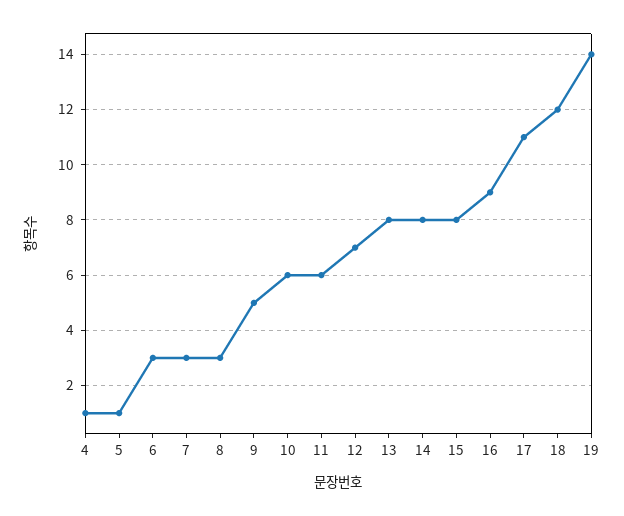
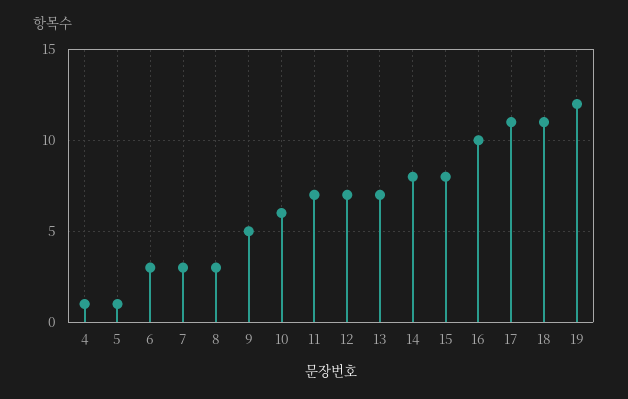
  {
    "4": 1,
    "5": 1,
    "6": 3,
    "7": 3,
    "8": 3,
    "9": 5,
    "10": 6,
-   "11": 6,
+   "11": 7,
    "12": 7,
-   "13": 8,
+   "13": 7,
    "14": 8,
    "15": 8,
-   "16": 9,
+   "16": 10,
    "17": 11,
-   "18": 12,
+   "18": 11,
-   "19": 14
+   "19": 12
  }

